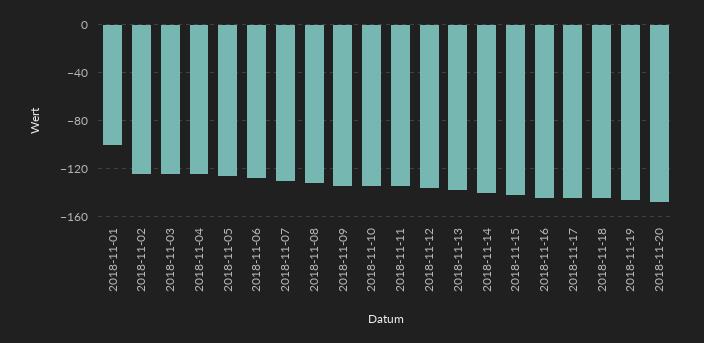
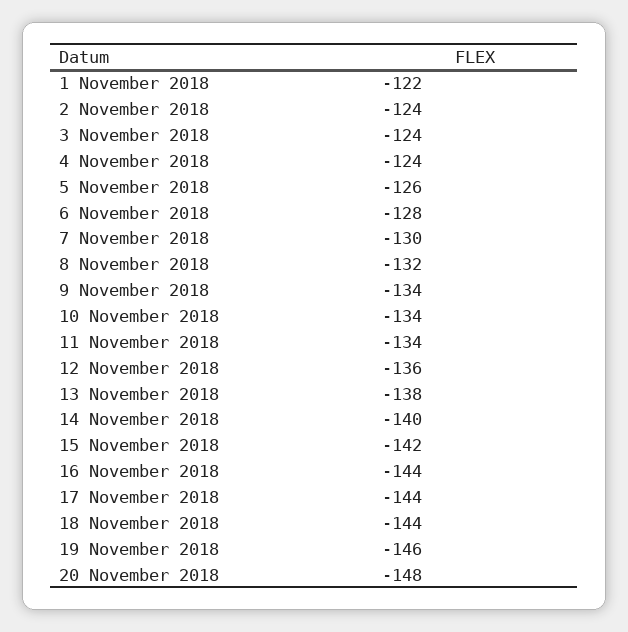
  {
-   "2018-11-01": -100,
+   "2018-11-01": -122,
    "2018-11-02": -124,
    "2018-11-03": -124,
    "2018-11-04": -124,
    "2018-11-05": -126,
    "2018-11-06": -128,
    "2018-11-07": -130,
    "2018-11-08": -132,
    "2018-11-09": -134,
    "2018-11-10": -134,
    "2018-11-11": -134,
    "2018-11-12": -136,
    "2018-11-13": -138,
    "2018-11-14": -140,
    "2018-11-15": -142,
    "2018-11-16": -144,
    "2018-11-17": -144,
    "2018-11-18": -144,
    "2018-11-19": -146,
    "2018-11-20": -148
  }

